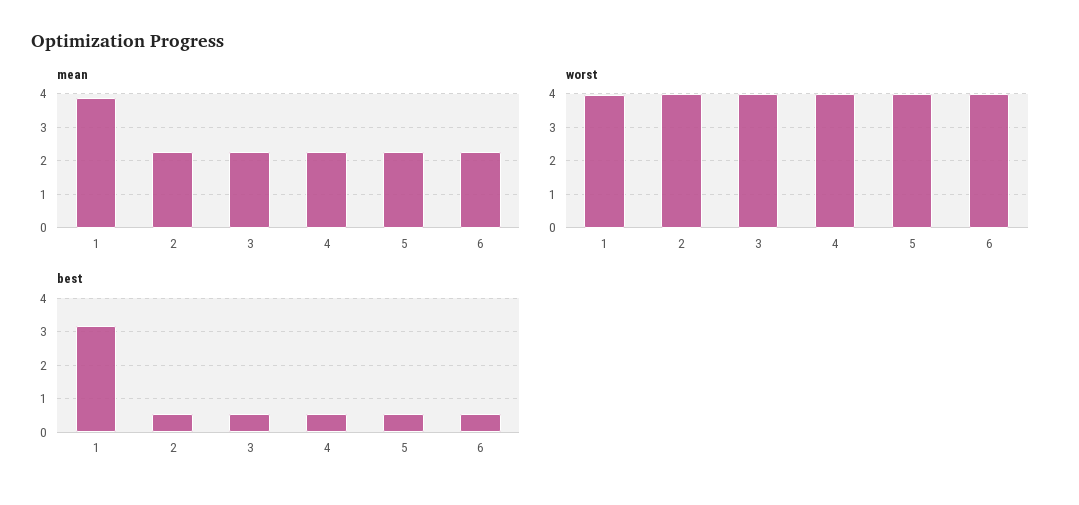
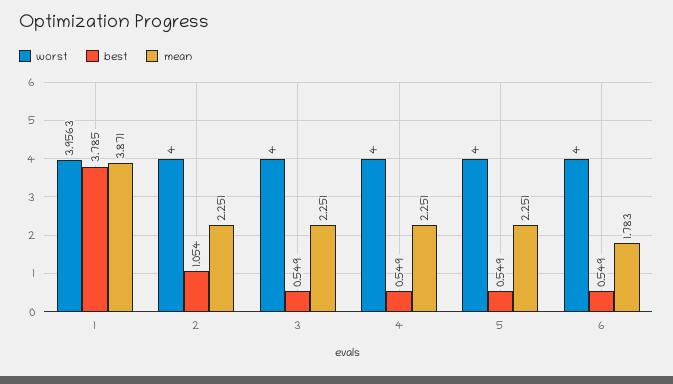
  {
    "mean": {
      "1": 3.871,
      "2": 2.251,
      "3": 2.251,
      "4": 2.251,
      "5": 2.251,
-     "6": 2.2
+     "6": 1.783
    },
    "worst": {
      "1": 3.9563,
      "2": 4,
      "3": 4,
      "4": 4,
      "5": 4,
      "6": 4
    },
    "best": {
-     "1": 3.2,
+     "1": 3.785,
-     "2": 0.6,
+     "2": 1.054,
      "3": 0.549,
      "4": 0.549,
      "5": 0.549,
      "6": 0.549
    }
  }

